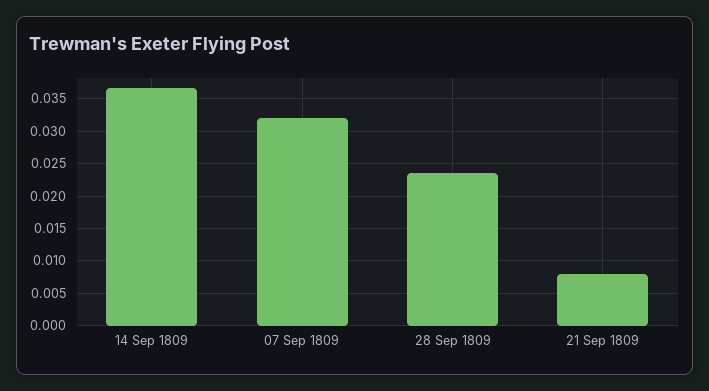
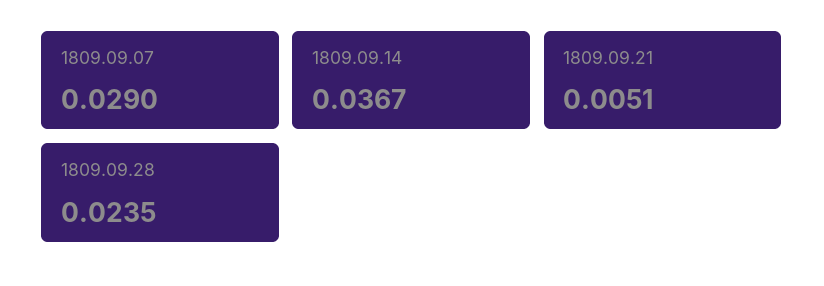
  {
    "14 Sep 1809": 0.0367,
-   "07 Sep 1809": 0.032,
+   "07 Sep 1809": 0.029,
    "28 Sep 1809": 0.0235,
-   "21 Sep 1809": 0.008
+   "21 Sep 1809": 0.0051
  }

